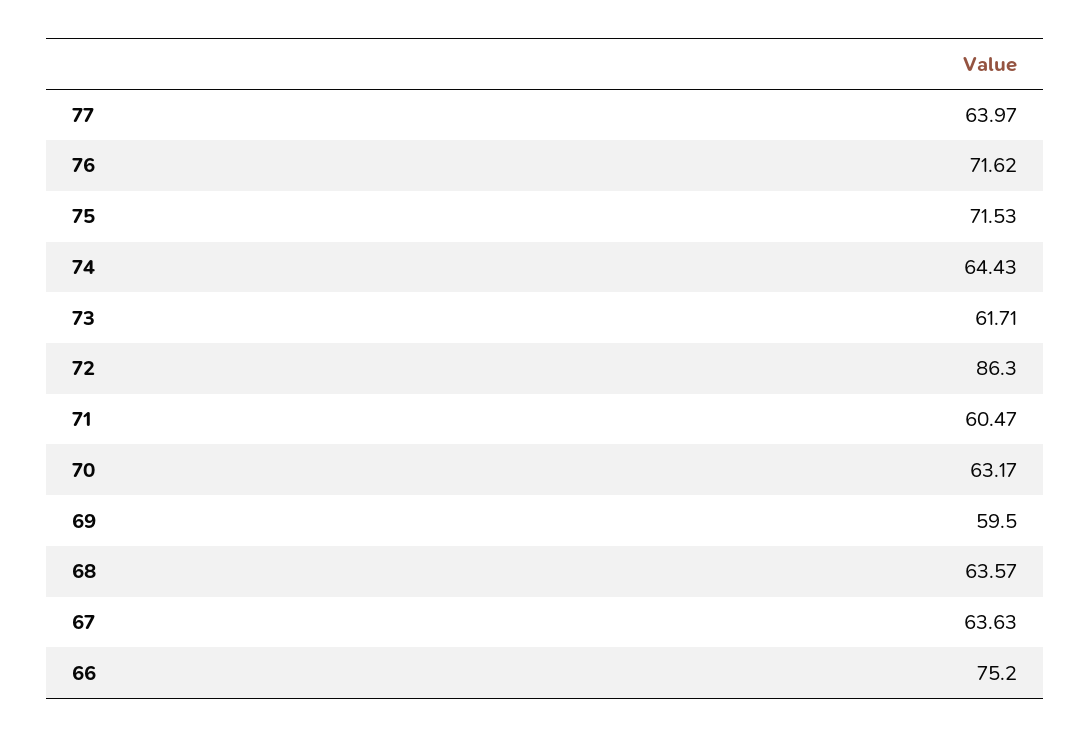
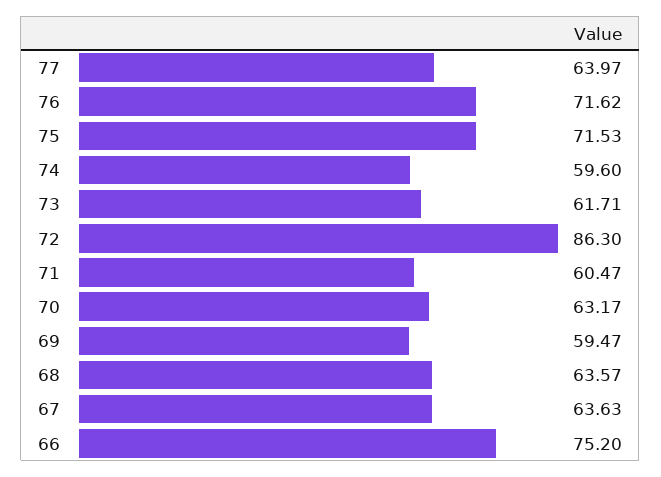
  {
    "77": 63.97,
    "76": 71.62,
    "75": 71.53,
-   "74": 64.43,
+   "74": 59.6,
    "73": 61.71,
    "72": 86.3,
    "71": 60.47,
    "70": 63.17,
-   "69": 59.5,
+   "69": 59.47,
    "68": 63.57,
    "67": 63.63,
    "66": 75.2
  }

